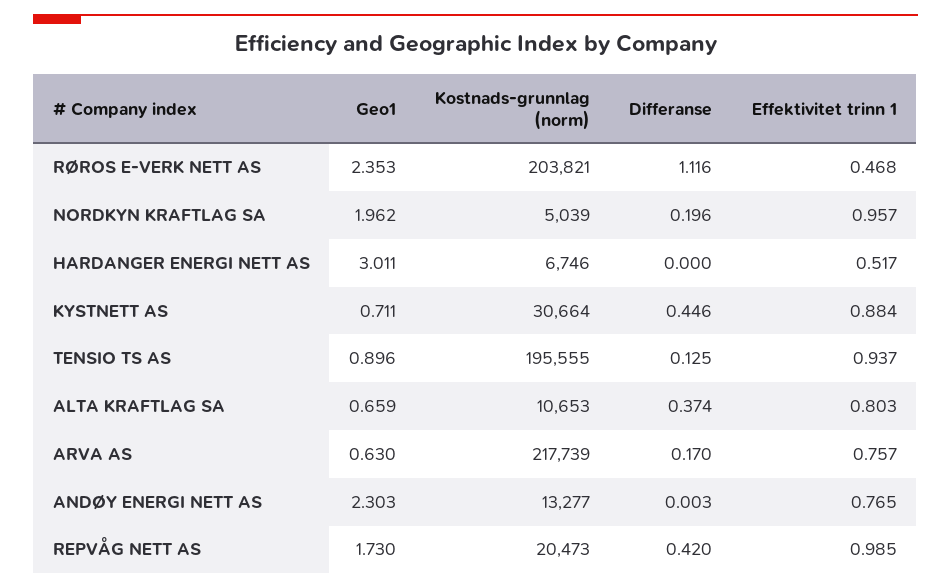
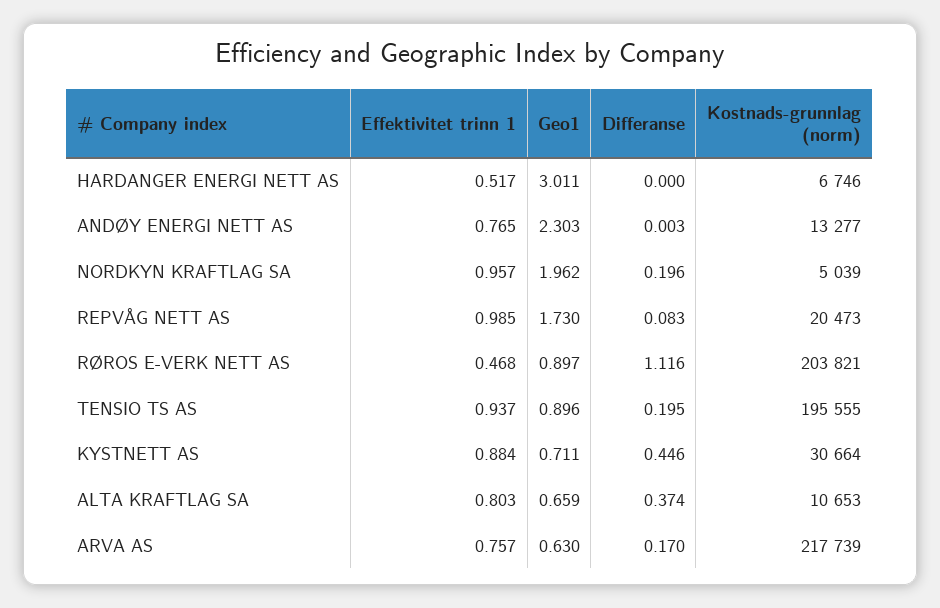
  {
    "Geo1": {
-     "RØROS E-VERK NETT AS": 2.353,
+     "RØROS E-VERK NETT AS": 0.897,
      "NORDKYN KRAFTLAG SA": 1.962,
      "HARDANGER ENERGI NETT AS": 3.011,
      "KYSTNETT AS": 0.711,
      "TENSIO TS AS": 0.896,
      "ALTA KRAFTLAG SA": 0.659,
      "ARVA AS": 0.63,
      "ANDØY ENERGI NETT AS": 2.303,
      "REPVÅG NETT AS": 1.73
    },
    "Kostnads-grunnlag (norm)": {
      "RØROS E-VERK NETT AS": 203821,
      "NORDKYN KRAFTLAG SA": 5039,
      "HARDANGER ENERGI NETT AS": 6746,
      "KYSTNETT AS": 30664,
      "TENSIO TS AS": 195555,
      "ALTA KRAFTLAG SA": 10653,
      "ARVA AS": 217739,
      "ANDØY ENERGI NETT AS": 13277,
      "REPVÅG NETT AS": 20473
    },
    "Differanse": {
      "RØROS E-VERK NETT AS": 1.116,
      "NORDKYN KRAFTLAG SA": 0.196,
      "HARDANGER ENERGI NETT AS": 0,
      "KYSTNETT AS": 0.446,
-     "TENSIO TS AS": 0.125,
+     "TENSIO TS AS": 0.195,
      "ALTA KRAFTLAG SA": 0.374,
      "ARVA AS": 0.17,
      "ANDØY ENERGI NETT AS": 0.003,
-     "REPVÅG NETT AS": 0.42
+     "REPVÅG NETT AS": 0.083
    },
    "Effektivitet trinn 1": {
      "RØROS E-VERK NETT AS": 0.468,
      "NORDKYN KRAFTLAG SA": 0.957,
      "HARDANGER ENERGI NETT AS": 0.517,
      "KYSTNETT AS": 0.884,
      "TENSIO TS AS": 0.937,
      "ALTA KRAFTLAG SA": 0.803,
      "ARVA AS": 0.757,
      "ANDØY ENERGI NETT AS": 0.765,
      "REPVÅG NETT AS": 0.985
    }
  }

